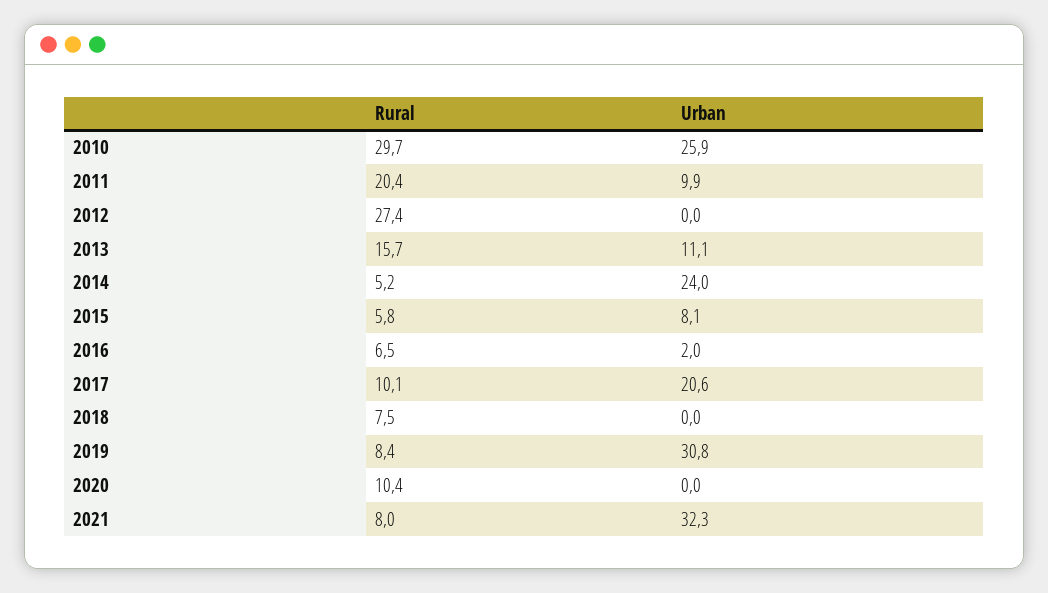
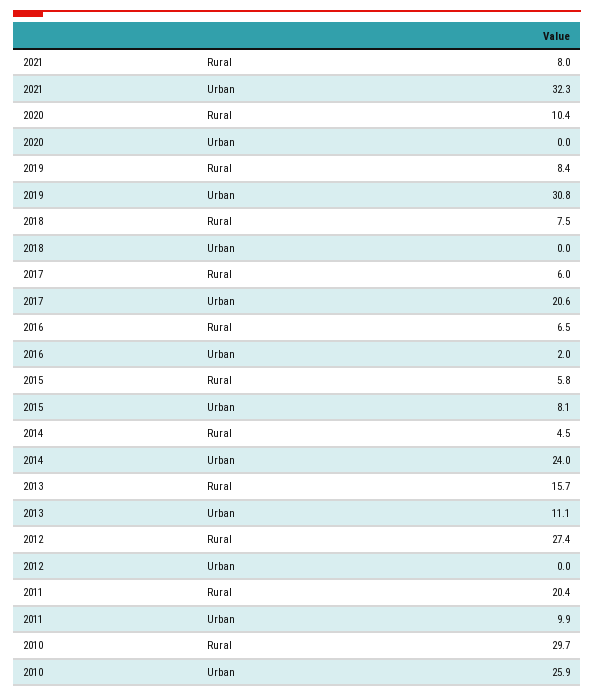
  {
    "Rural": {
      "2010": 29.7,
      "2011": 20.4,
      "2012": 27.4,
      "2013": 15.7,
-     "2014": 5.2,
+     "2014": 4.5,
      "2015": 5.8,
      "2016": 6.5,
-     "2017": 10.1,
+     "2017": 6,
      "2018": 7.5,
      "2019": 8.4,
      "2020": 10.4,
      "2021": 8
    },
    "Urban": {
      "2010": 25.9,
      "2011": 9.9,
      "2012": 0,
      "2013": 11.1,
      "2014": 24,
      "2015": 8.1,
      "2016": 2,
      "2017": 20.6,
      "2018": 0,
      "2019": 30.8,
      "2020": 0,
      "2021": 32.3
    }
  }

